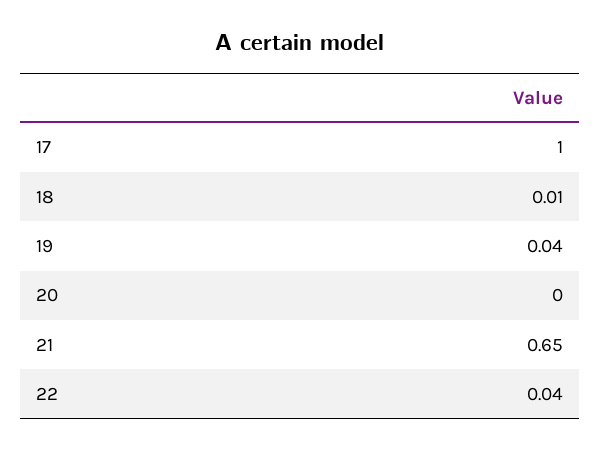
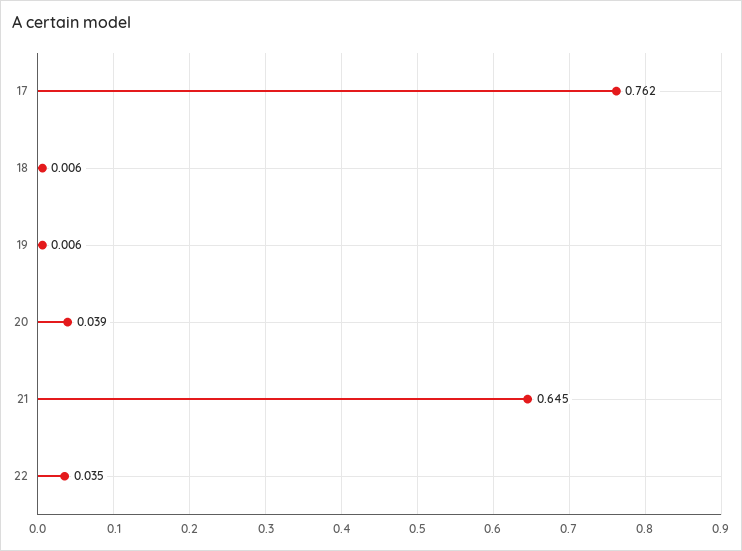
  {
-   "17": 1,
+   "17": 0.762,
    "18": 0.006,
-   "19": 0.04,
+   "19": 0.006,
-   "20": 0,
+   "20": 0.039,
    "21": 0.645,
    "22": 0.035
  }

